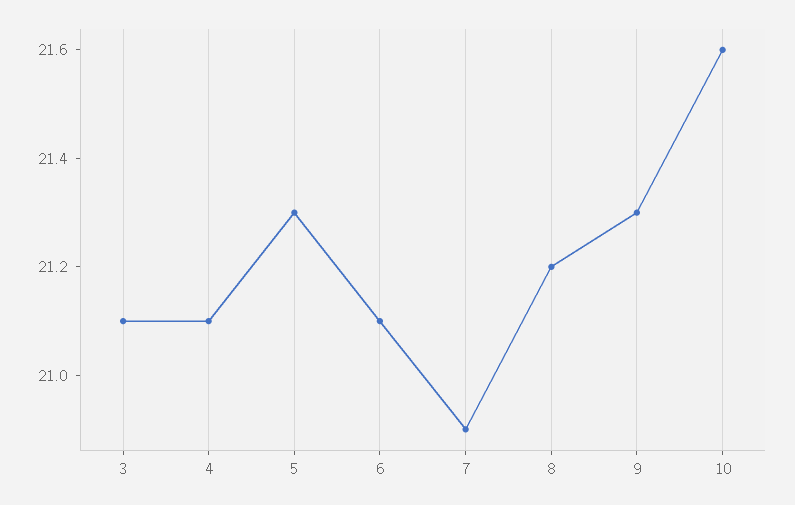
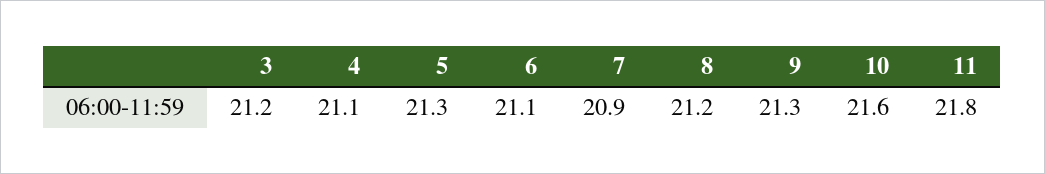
  {
-   "3": 21.1,
+   "3": 21.2,
    "4": 21.1,
    "5": 21.3,
    "6": 21.1,
    "7": 20.9,
    "8": 21.2,
    "9": 21.3,
-   "10": 21.6
+   "10": 21.6,
+   "11": 21.8
  }

